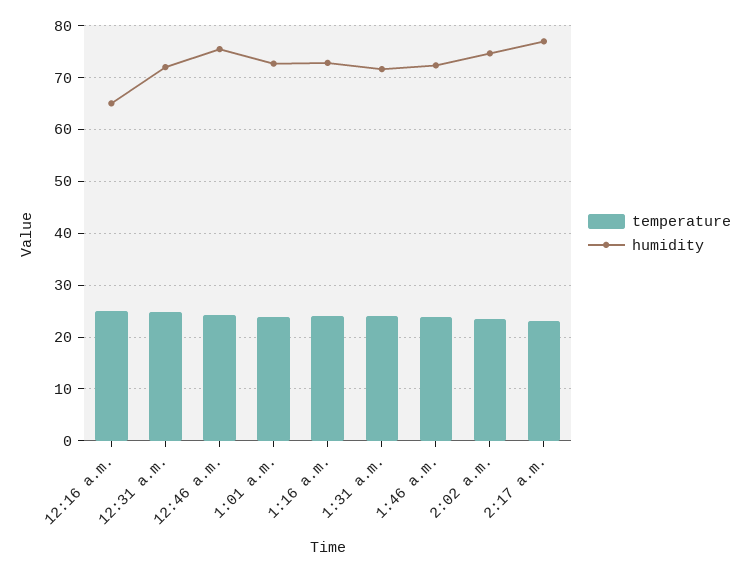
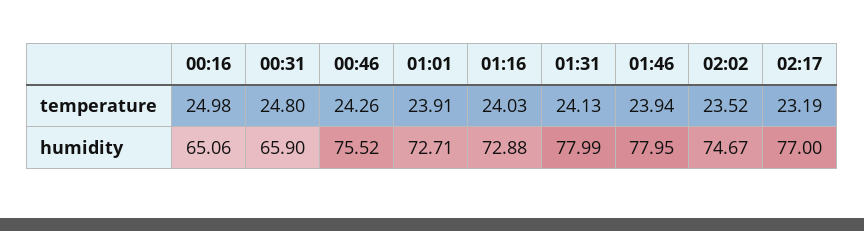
  {
    "temperature": {
      "12:16 a.m.": 24.98,
      "12:31 a.m.": 24.8,
      "12:46 a.m.": 24.26,
      "1:01 a.m.": 23.91,
      "1:16 a.m.": 24.03,
      "1:31 a.m.": 24.13,
      "1:46 a.m.": 23.94,
      "2:02 a.m.": 23.52,
      "2:17 a.m.": 23.19
    },
    "humidity": {
      "12:16 a.m.": 65.06,
-     "12:31 a.m.": 72,
+     "12:31 a.m.": 65.9,
      "12:46 a.m.": 75.52,
      "1:01 a.m.": 72.71,
      "1:16 a.m.": 72.88,
-     "1:31 a.m.": 72,
+     "1:31 a.m.": 77.99,
-     "1:46 a.m.": 72,
+     "1:46 a.m.": 77.95,
      "2:02 a.m.": 74.67,
      "2:17 a.m.": 77
    }
  }

